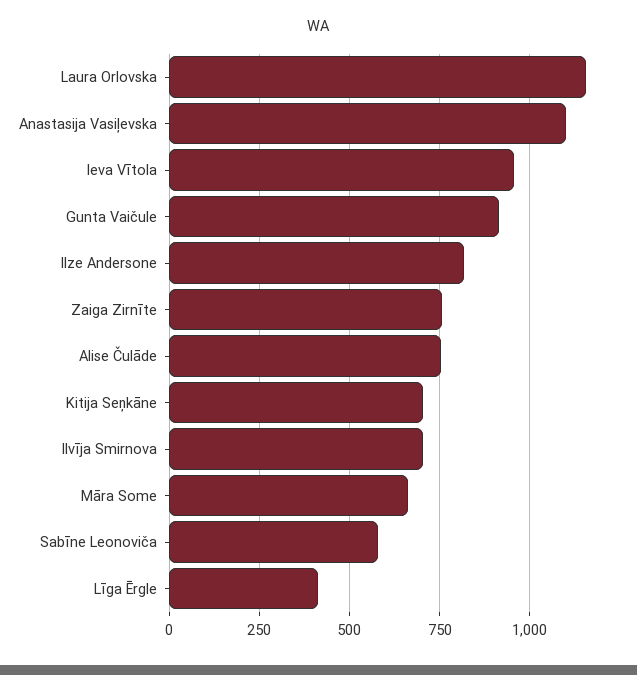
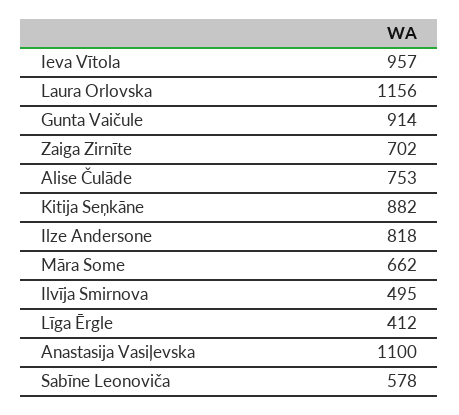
  {
    "Laura Orlovska": 1156,
    "Anastasija Vasiļevska": 1100,
    "Ieva Vītola": 957,
    "Gunta Vaičule": 914,
    "Ilze Andersone": 818,
-   "Zaiga Zirnīte": 750,
+   "Zaiga Zirnīte": 702,
    "Alise Čulāde": 753,
-   "Kitija Seņkāne": 700,
+   "Kitija Seņkāne": 882,
-   "Ilvīja Smirnova": 700,
+   "Ilvīja Smirnova": 495,
    "Māra Some": 662,
    "Sabīne Leonoviča": 578,
    "Līga Ērgle": 412
  }

